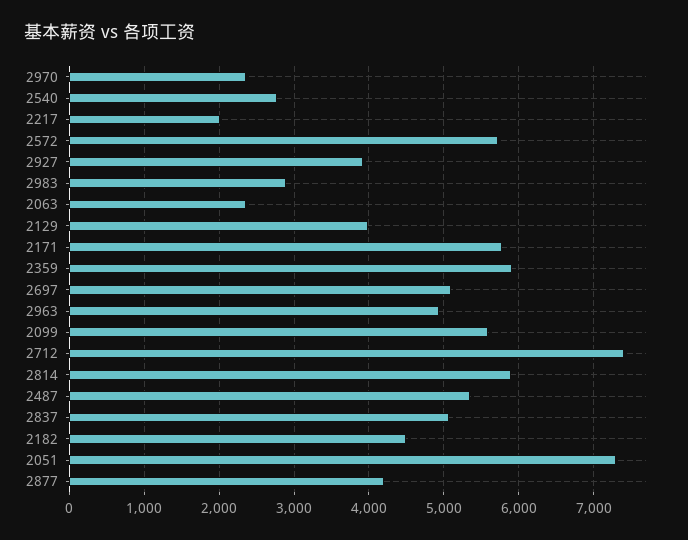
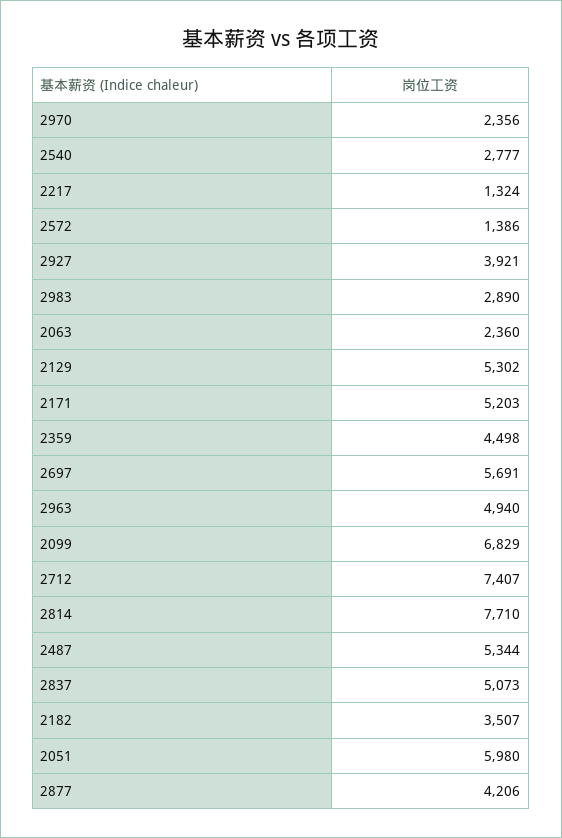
  {
    "2970": 2356,
    "2540": 2777,
-   "2217": 2000,
+   "2217": 1324,
-   "2572": 5700,
+   "2572": 1386,
    "2927": 3921,
    "2983": 2890,
    "2063": 2360,
-   "2129": 4000,
+   "2129": 5302,
-   "2171": 5800,
+   "2171": 5203,
-   "2359": 5900,
+   "2359": 4498,
-   "2697": 5100,
+   "2697": 5691,
    "2963": 4940,
-   "2099": 5600,
+   "2099": 6829,
    "2712": 7407,
-   "2814": 5900,
+   "2814": 7710,
    "2487": 5344,
    "2837": 5073,
-   "2182": 4500,
+   "2182": 3507,
-   "2051": 7300,
+   "2051": 5980,
    "2877": 4206
  }

